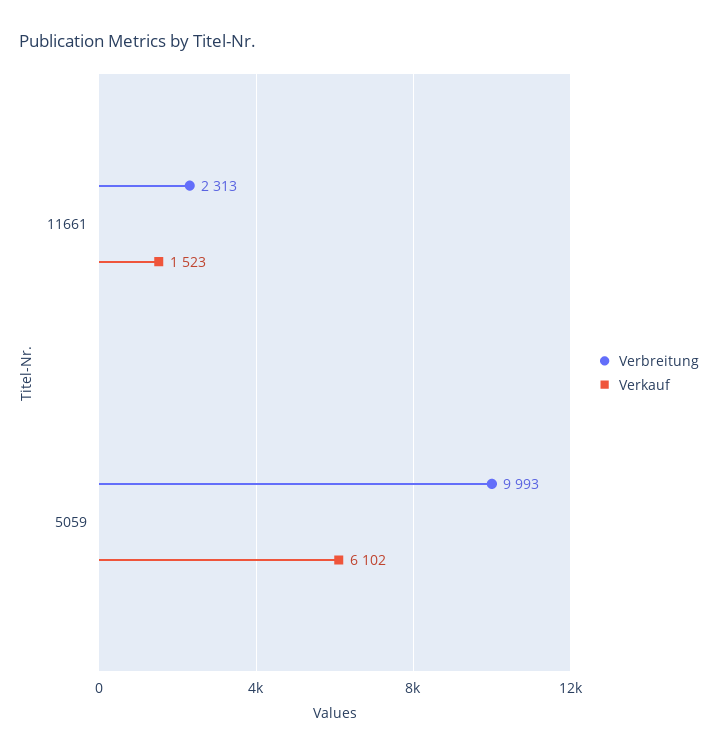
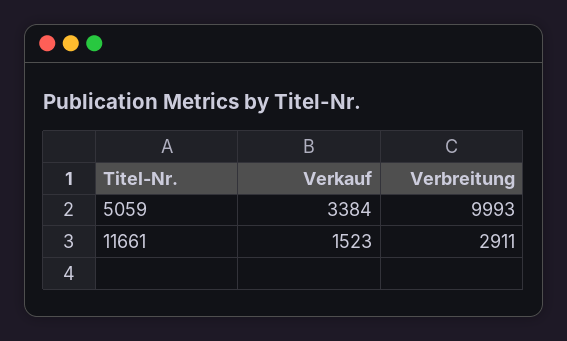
  {
    "Verbreitung": {
-     "11661": 2313,
+     "11661": 2911,
      "5059": 9993
    },
    "Verkauf": {
      "11661": 1523,
-     "5059": 6102
+     "5059": 3384
    }
  }

